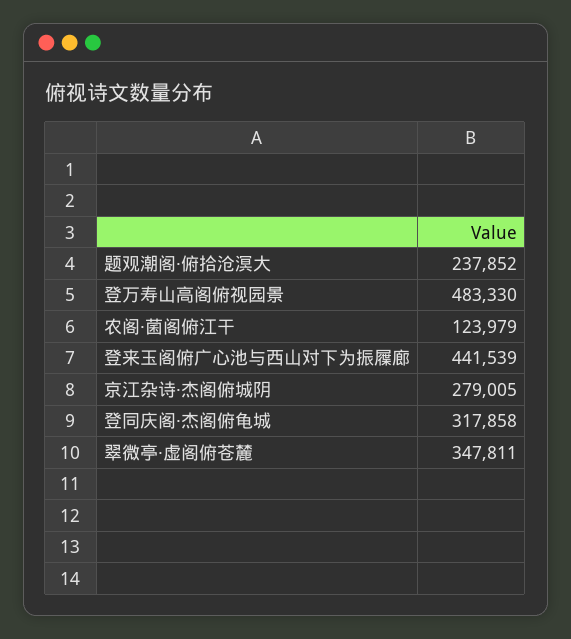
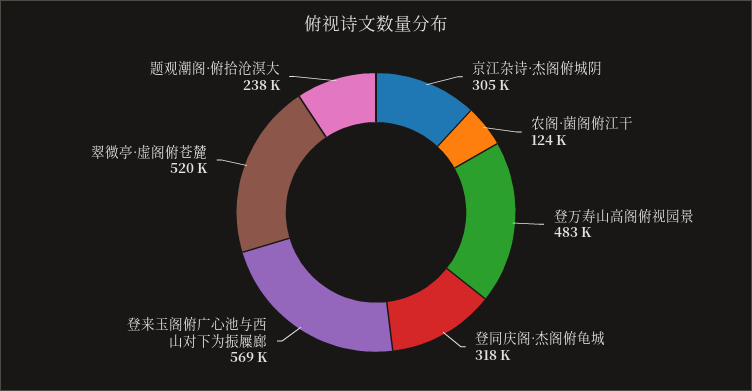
  {
    "题观潮阁·俯拾沧溟大": 237852,
    "登万寿山高阁俯视园景": 483330,
    "农阁·菌阁俯江干": 123979,
-   "登来玉阁俯广心池与西山对下为振屧廊": 441539,
+   "登来玉阁俯广心池与西山对下为振屧廊": 569000,
-   "京江杂诗·杰阁俯城阴": 279005,
+   "京江杂诗·杰阁俯城阴": 305000,
    "登同庆阁·杰阁俯龟城": 317858,
-   "翠微亭·虚阁俯苍麓": 347811
+   "翠微亭·虚阁俯苍麓": 520000
  }

